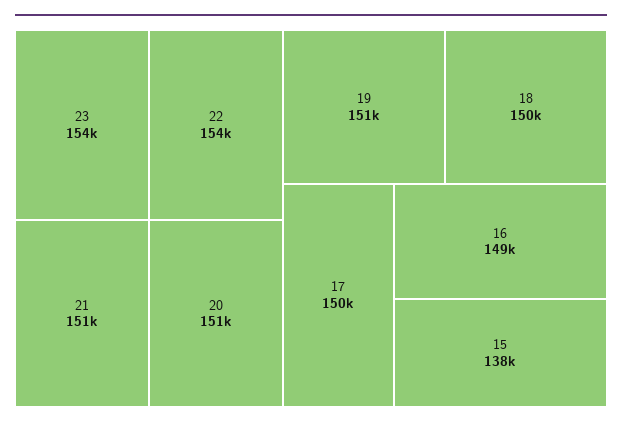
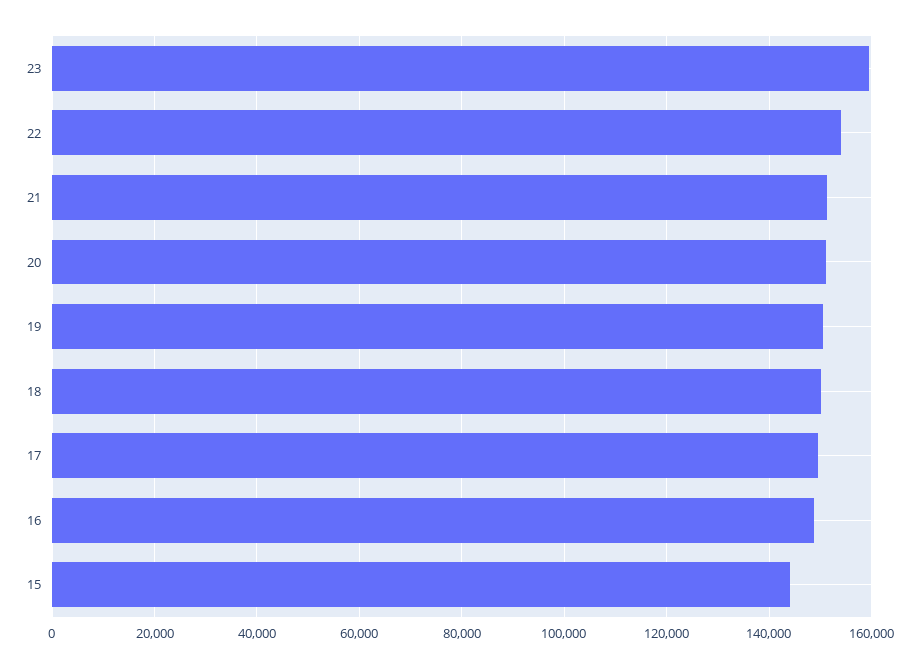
  {
-   "23": 154000,
+   "23": 160000,
    "22": 154000,
    "21": 151000,
    "20": 151000,
    "19": 151000,
    "18": 150000,
    "17": 150000,
    "16": 149000,
-   "15": 138000
+   "15": 144000
  }

